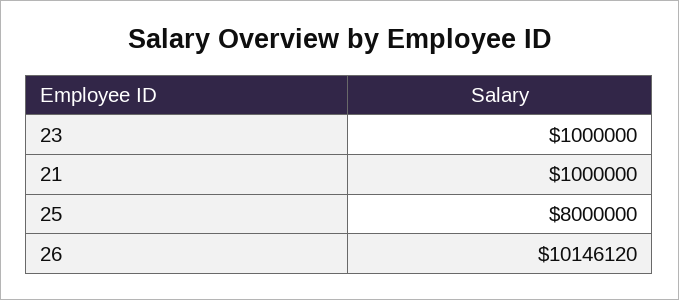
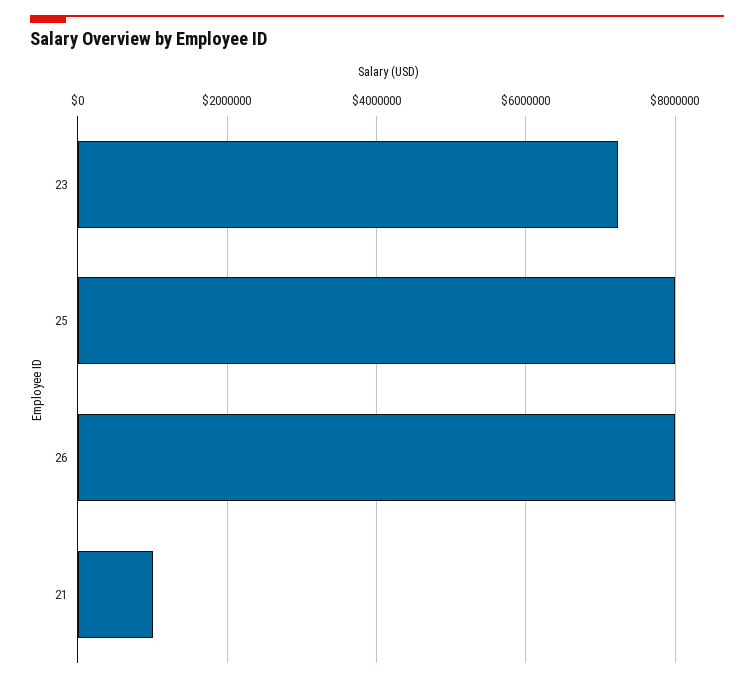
  {
-   "23": 1000000,
+   "23": 7200000,
    "21": 1000000,
    "25": 8000000,
-   "26": 10146120
+   "26": 8000000
  }

